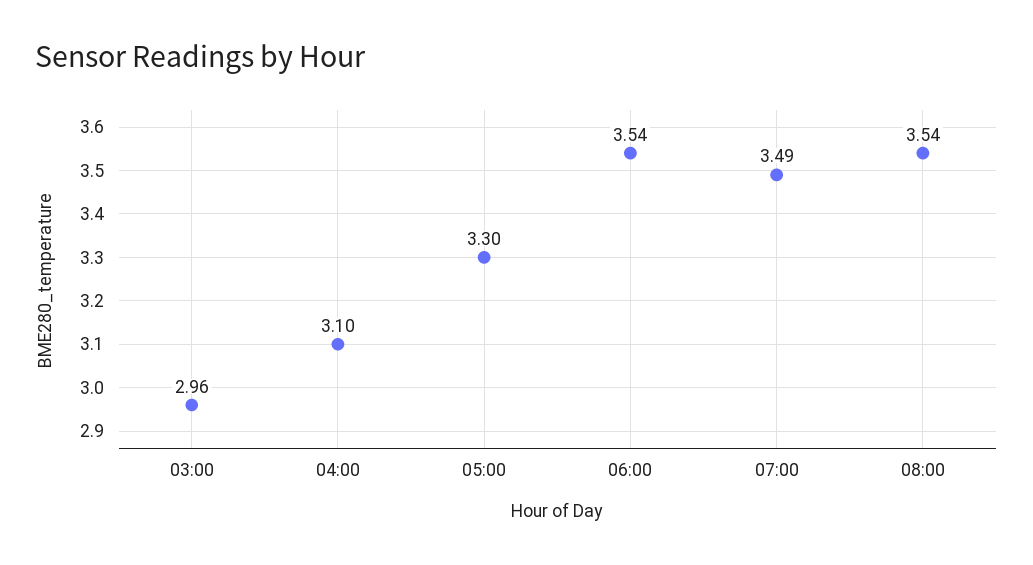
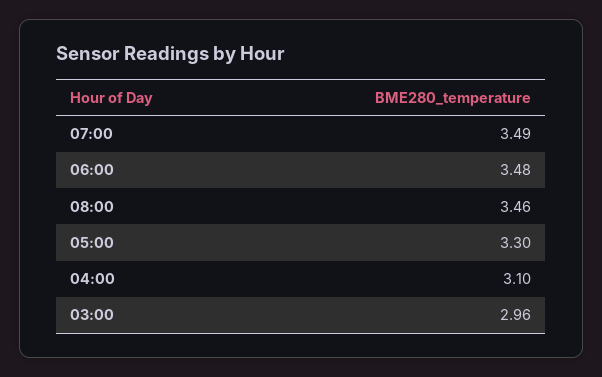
  {
    "03:00": 2.96,
    "04:00": 3.1,
    "05:00": 3.3,
-   "06:00": 3.54,
+   "06:00": 3.48,
    "07:00": 3.49,
-   "08:00": 3.54
+   "08:00": 3.46
  }

